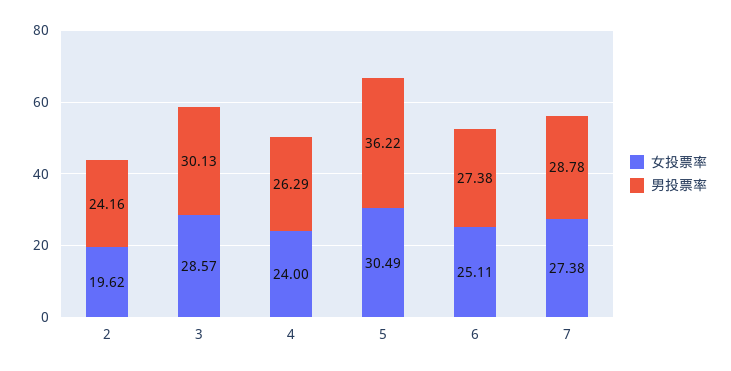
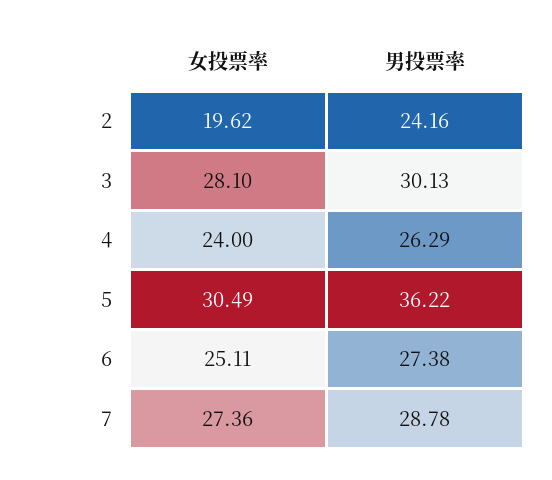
  {
    "女投票率": {
      "2": 19.62,
-     "3": 28.57,
+     "3": 28.1,
      "4": 24,
      "5": 30.49,
      "6": 25.11,
-     "7": 27.38
+     "7": 27.36
    },
    "男投票率": {
      "2": 24.16,
      "3": 30.13,
      "4": 26.29,
      "5": 36.22,
      "6": 27.38,
      "7": 28.78
    }
  }

